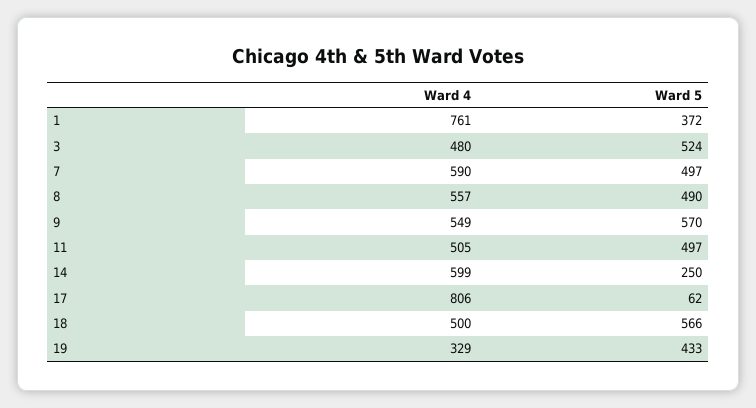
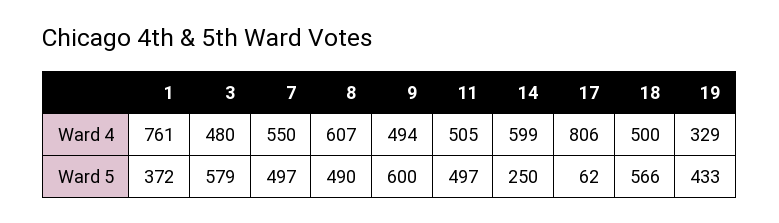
  {
    "Ward 4": {
      "1": 761,
      "3": 480,
-     "7": 590,
+     "7": 550,
-     "8": 557,
+     "8": 607,
-     "9": 549,
+     "9": 494,
      "11": 505,
      "14": 599,
      "17": 806,
      "18": 500,
      "19": 329
    },
    "Ward 5": {
      "1": 372,
-     "3": 524,
+     "3": 579,
      "7": 497,
      "8": 490,
-     "9": 570,
+     "9": 600,
      "11": 497,
      "14": 250,
      "17": 62,
      "18": 566,
      "19": 433
    }
  }

